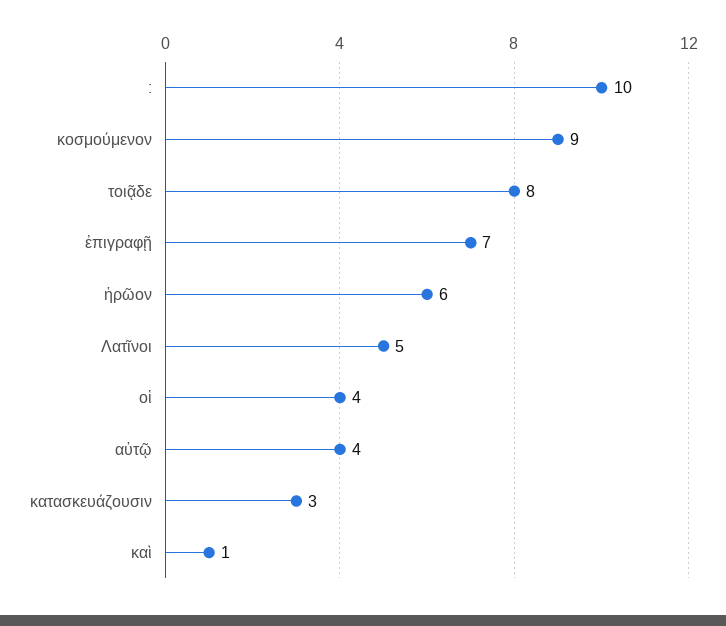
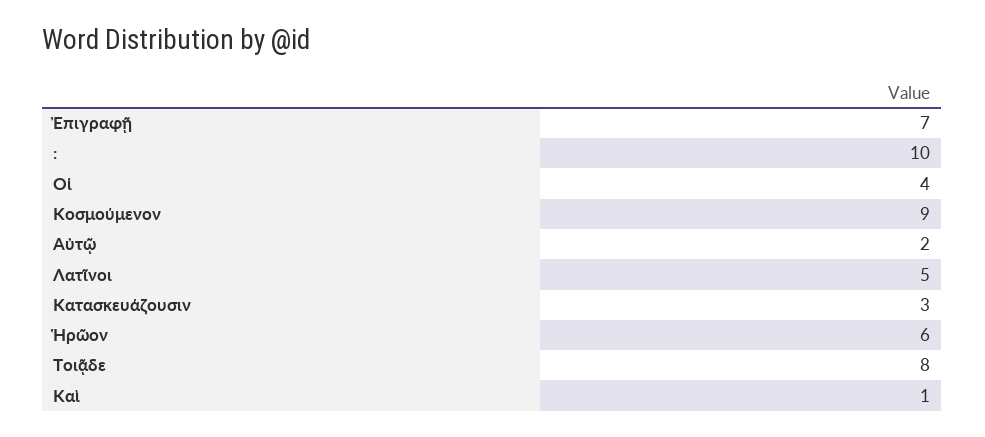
  {
    ":": 10,
    "κοσμούμενον": 9,
    "τοιᾷδε": 8,
    "ἐπιγραφῇ": 7,
    "ἡρῶον": 6,
    "Λατῖνοι": 5,
    "οἱ": 4,
-   "αὐτῷ": 4,
+   "αὐτῷ": 2,
    "κατασκευάζουσιν": 3,
    "καὶ": 1
  }

